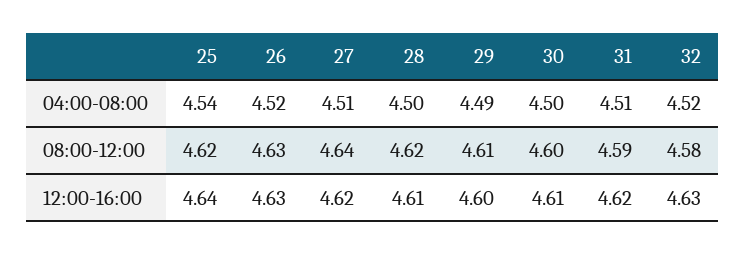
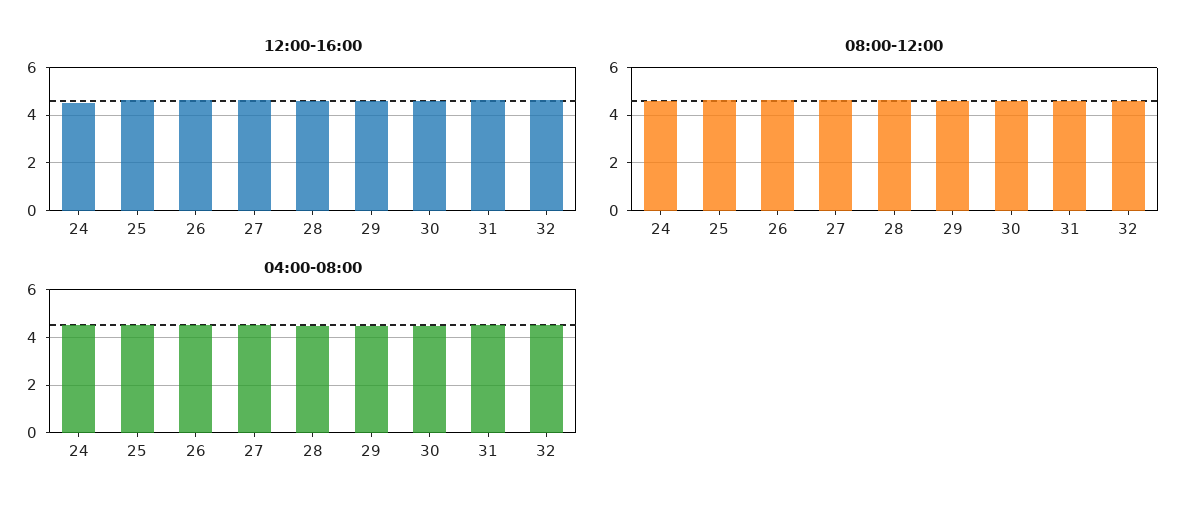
  {
    "04:00-08:00": {
      "25": 4.54,
      "26": 4.52,
      "27": 4.51,
      "28": 4.5,
      "29": 4.49,
      "30": 4.5,
      "31": 4.51,
-     "32": 4.52
+     "32": 4.52,
+     "24": 4.5
    },
    "08:00-12:00": {
      "25": 4.62,
      "26": 4.63,
      "27": 4.64,
      "28": 4.62,
      "29": 4.61,
      "30": 4.6,
      "31": 4.59,
-     "32": 4.58
+     "32": 4.58,
+     "24": 4.5
    },
    "12:00-16:00": {
      "25": 4.64,
      "26": 4.63,
      "27": 4.62,
      "28": 4.61,
      "29": 4.6,
      "30": 4.61,
      "31": 4.62,
-     "32": 4.63
+     "32": 4.63,
+     "24": 4.5
    }
  }

